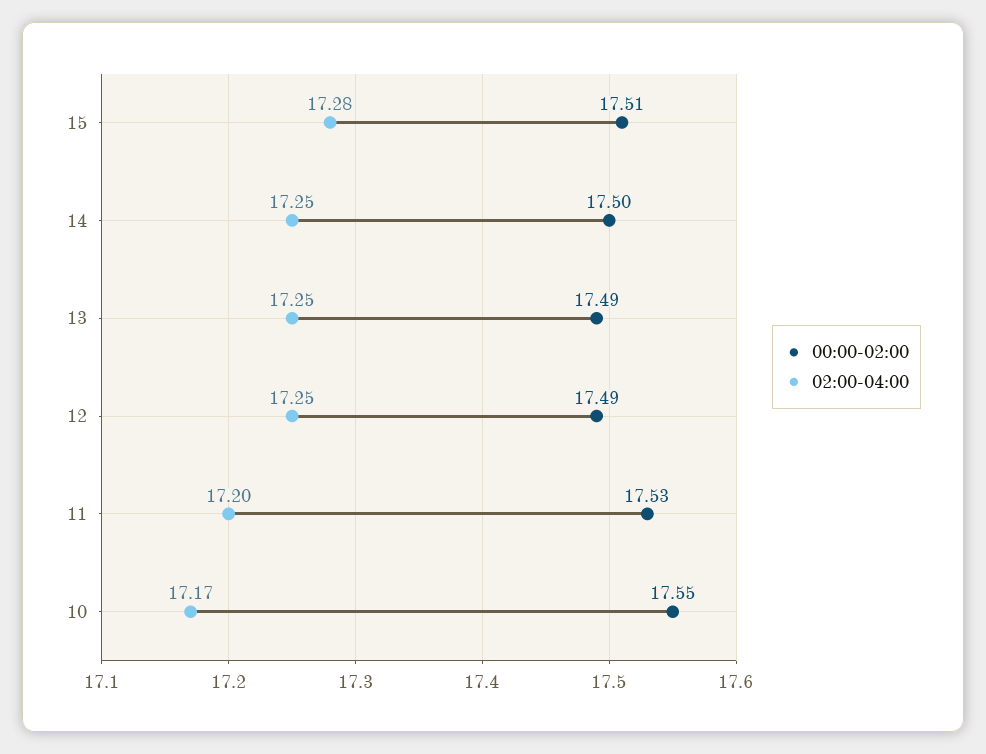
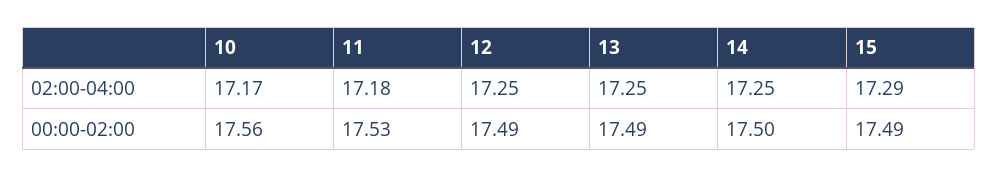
  {
    "00:00-02:00": {
-     "15": 17.51,
+     "15": 17.49,
      "14": 17.5,
      "13": 17.49,
      "12": 17.49,
      "11": 17.53,
-     "10": 17.55
+     "10": 17.56
    },
    "02:00-04:00": {
-     "15": 17.28,
+     "15": 17.29,
      "14": 17.25,
      "13": 17.25,
      "12": 17.25,
-     "11": 17.2,
+     "11": 17.18,
      "10": 17.17
    }
  }

